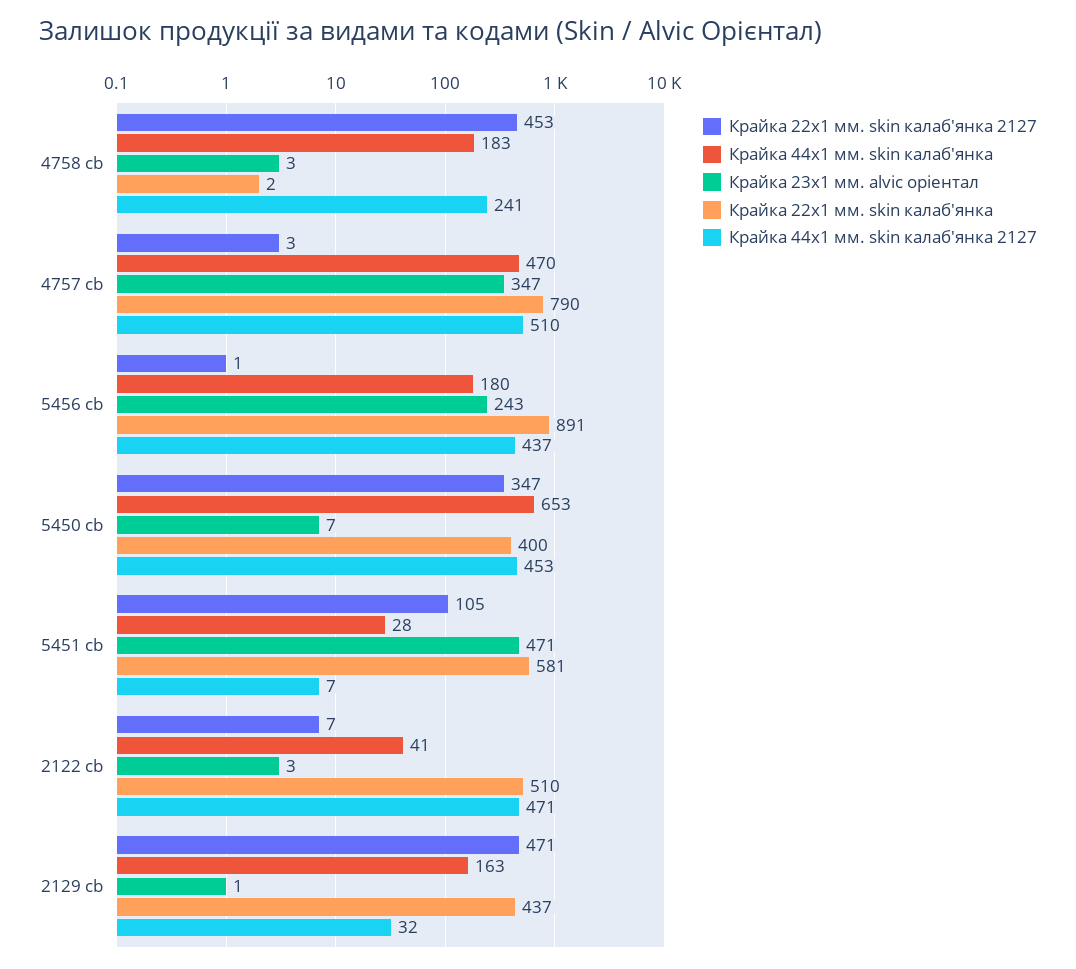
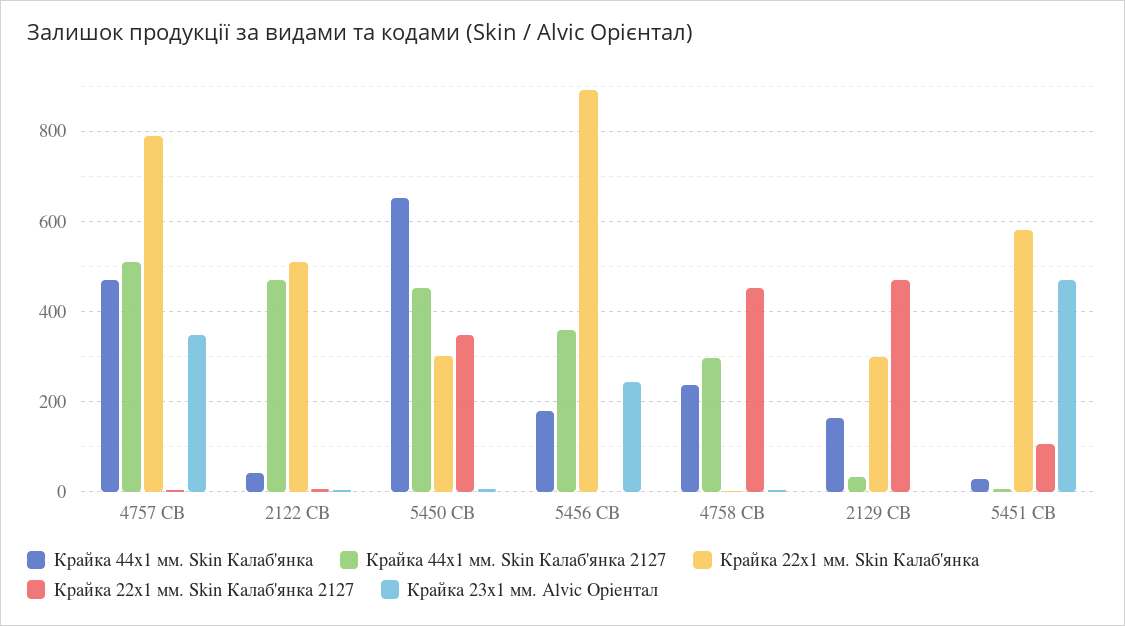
  {
    "Крайка 22x1 мм. skin калаб'янка 2127": {
      "4758 cb": 453,
      "4757 cb": 3,
      "5456 cb": 1,
      "5450 cb": 347,
      "5451 cb": 105,
      "2122 cb": 7,
      "2129 cb": 471
    },
    "Крайка 44x1 мм. skin калаб'янка": {
-     "4758 cb": 183,
+     "4758 cb": 240,
      "4757 cb": 470,
      "5456 cb": 180,
      "5450 cb": 653,
      "5451 cb": 28,
      "2122 cb": 41,
      "2129 cb": 163
    },
    "Крайка 23x1 мм. alvic oріентал": {
      "4758 cb": 3,
      "4757 cb": 347,
      "5456 cb": 243,
      "5450 cb": 7,
      "5451 cb": 471,
      "2122 cb": 3,
      "2129 cb": 1
    },
    "Крайка 22x1 мм. skin калаб'янка": {
      "4758 cb": 2,
      "4757 cb": 790,
      "5456 cb": 891,
-     "5450 cb": 400,
+     "5450 cb": 300,
      "5451 cb": 581,
      "2122 cb": 510,
-     "2129 cb": 437
+     "2129 cb": 300
    },
    "Крайка 44x1 мм. skin калаб'янка 2127": {
-     "4758 cb": 241,
+     "4758 cb": 300,
      "4757 cb": 510,
-     "5456 cb": 437,
+     "5456 cb": 360,
      "5450 cb": 453,
      "5451 cb": 7,
      "2122 cb": 471,
      "2129 cb": 32
    }
  }

